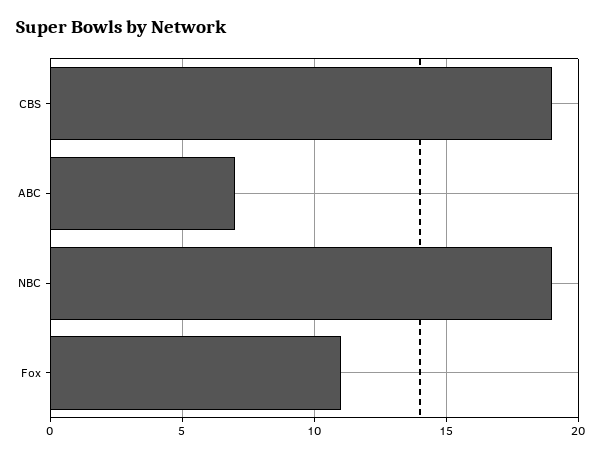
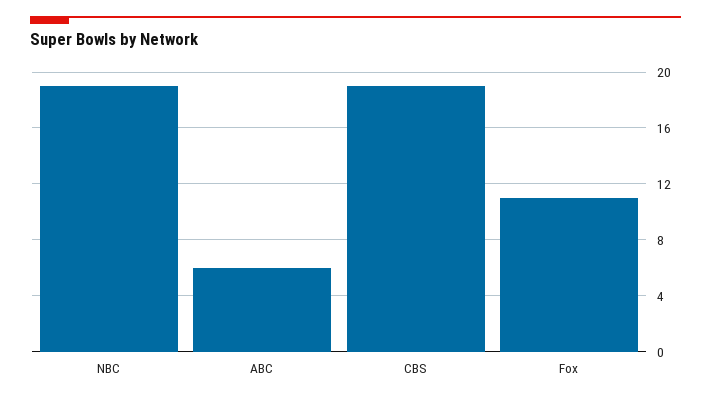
  {
    "CBS": 19,
-   "ABC": 7,
+   "ABC": 6,
    "NBC": 19,
    "Fox": 11
  }

